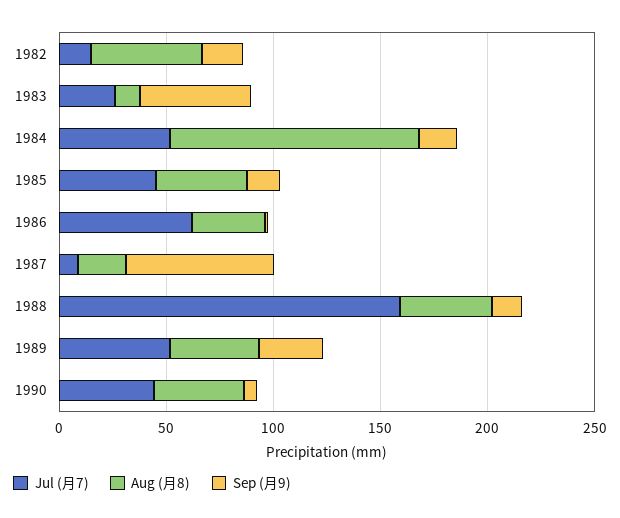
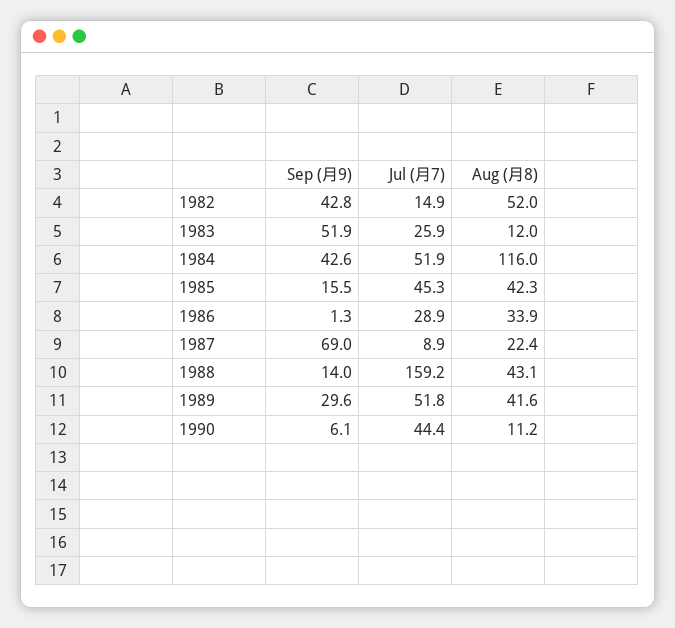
  {
    "Jul (月7)": {
      "1982": 14.9,
      "1983": 25.9,
      "1984": 51.9,
      "1985": 45.3,
-     "1986": 60,
+     "1986": 28.9,
      "1987": 8.9,
      "1988": 159.2,
      "1989": 51.8,
      "1990": 44.4
    },
    "Aug (月8)": {
      "1982": 52,
      "1983": 12,
      "1984": 116,
      "1985": 42.3,
      "1986": 33.9,
      "1987": 22.4,
      "1988": 43.1,
      "1989": 41.6,
-     "1990": 40
+     "1990": 11.2
    },
    "Sep (月9)": {
-     "1982": 20,
+     "1982": 42.8,
      "1983": 51.9,
-     "1984": 20,
+     "1984": 42.6,
      "1985": 15.5,
      "1986": 1.3,
      "1987": 69,
      "1988": 14,
      "1989": 29.6,
      "1990": 6.1
    }
  }

